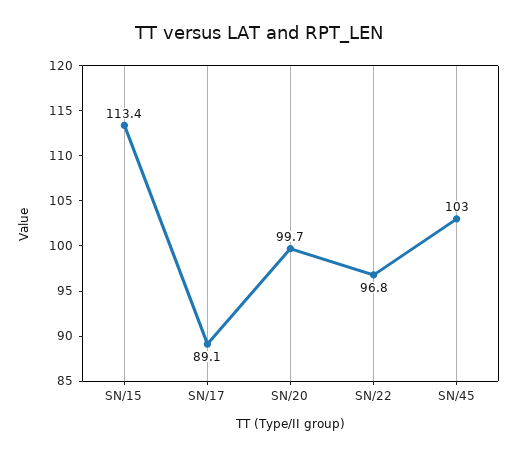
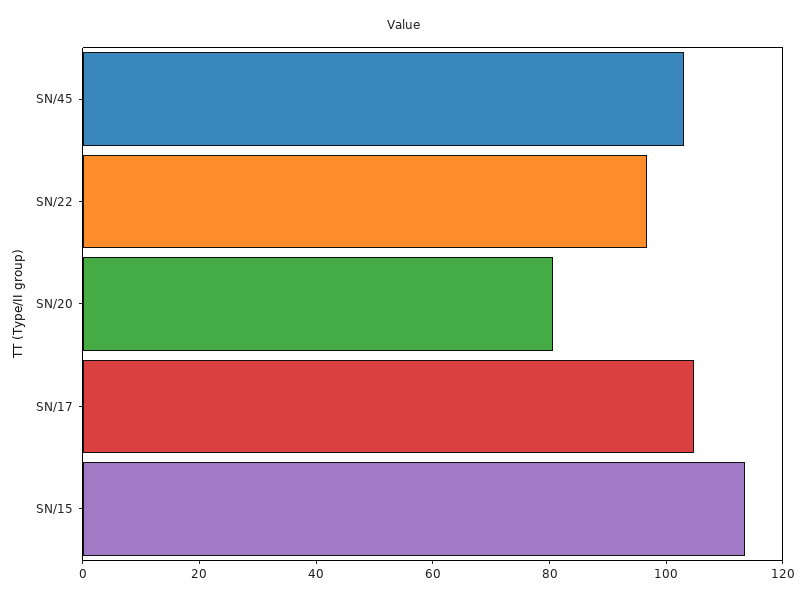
  {
    "SN/15": 113.4,
-   "SN/17": 89.1,
+   "SN/17": 105,
-   "SN/20": 99.7,
+   "SN/20": 80,
    "SN/22": 96.8,
    "SN/45": 103
  }

